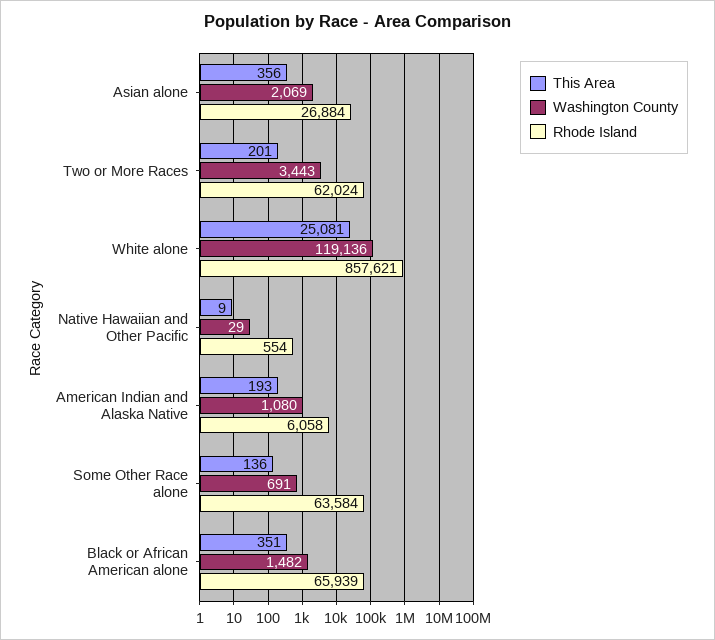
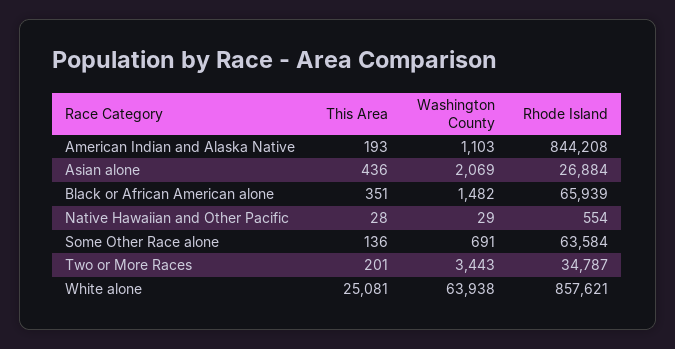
  {
    "This Area": {
-     "Asian alone": 356,
+     "Asian alone": 436,
      "Two or More Races": 201,
      "White alone": 25081,
-     "Native Hawaiian and Other Pacific": 9,
+     "Native Hawaiian and Other Pacific": 28,
      "American Indian and Alaska Native": 193,
      "Some Other Race alone": 136,
      "Black or African American alone": 351
    },
    "Washington County": {
      "Asian alone": 2069,
      "Two or More Races": 3443,
-     "White alone": 119136,
+     "White alone": 63938,
      "Native Hawaiian and Other Pacific": 29,
-     "American Indian and Alaska Native": 1080,
+     "American Indian and Alaska Native": 1103,
      "Some Other Race alone": 691,
      "Black or African American alone": 1482
    },
    "Rhode Island": {
      "Asian alone": 26884,
-     "Two or More Races": 62024,
+     "Two or More Races": 34787,
      "White alone": 857621,
      "Native Hawaiian and Other Pacific": 554,
-     "American Indian and Alaska Native": 6058,
+     "American Indian and Alaska Native": 844208,
      "Some Other Race alone": 63584,
      "Black or African American alone": 65939
    }
  }

